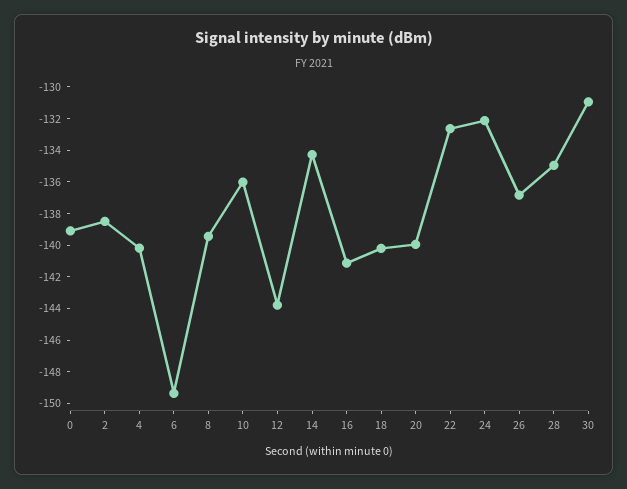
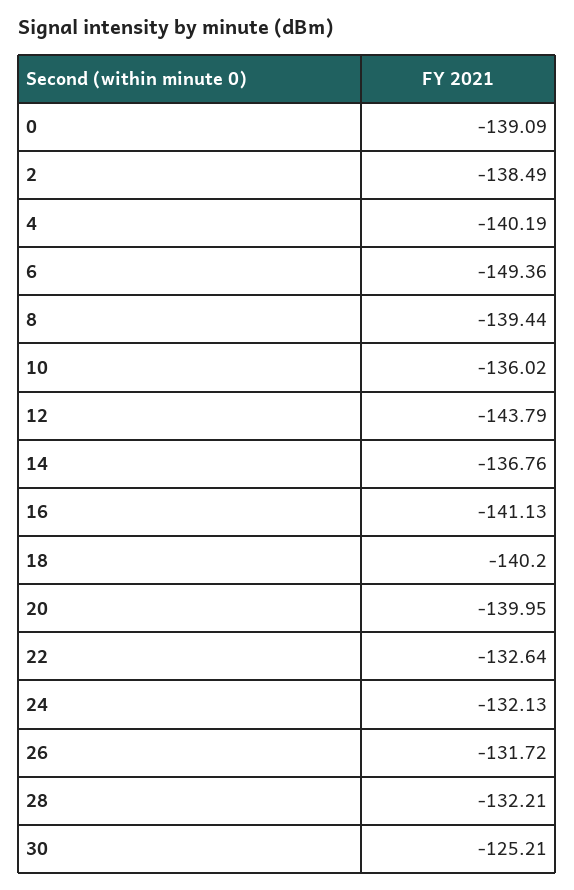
  {
    "0": -139.09,
    "2": -138.49,
    "4": -140.19,
    "6": -149.36,
    "8": -139.44,
    "10": -136.02,
    "12": -143.79,
-   "14": -134,
+   "14": -136.76,
    "16": -141.13,
    "18": -140.2,
    "20": -139.95,
    "22": -132.64,
    "24": -132.13,
-   "26": -137,
+   "26": -131.72,
-   "28": -135,
+   "28": -132.21,
-   "30": -131
+   "30": -125.21
  }

